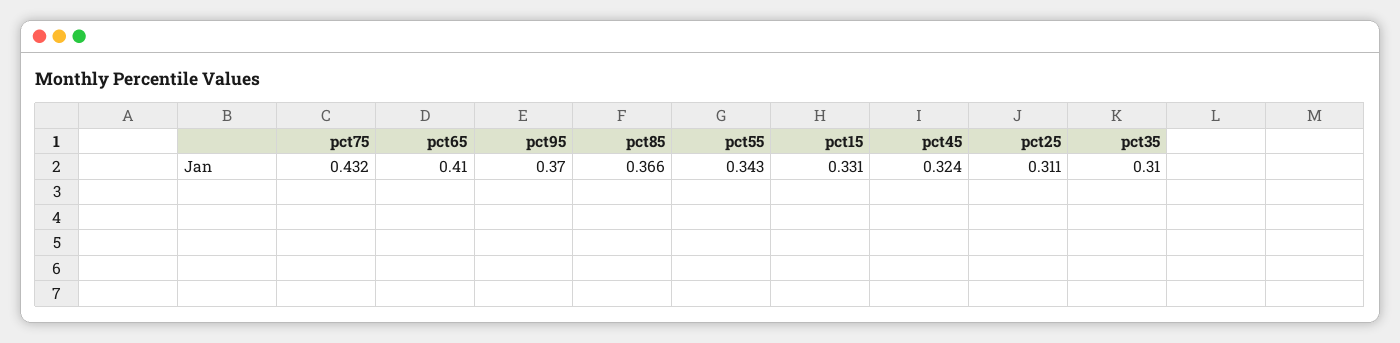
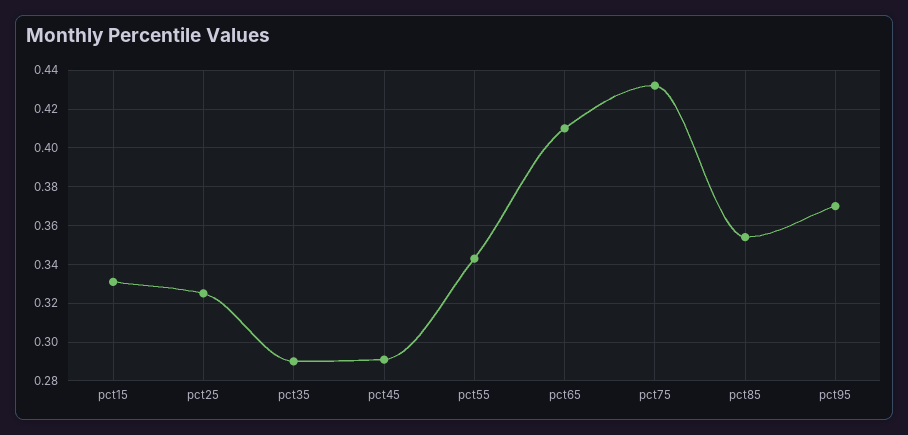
  {
    "pct75": 0.432,
    "pct65": 0.41,
    "pct95": 0.37,
-   "pct85": 0.366,
+   "pct85": 0.355,
    "pct55": 0.343,
    "pct15": 0.331,
-   "pct45": 0.324,
+   "pct45": 0.29,
-   "pct25": 0.311,
+   "pct25": 0.325,
-   "pct35": 0.31
+   "pct35": 0.29
  }

